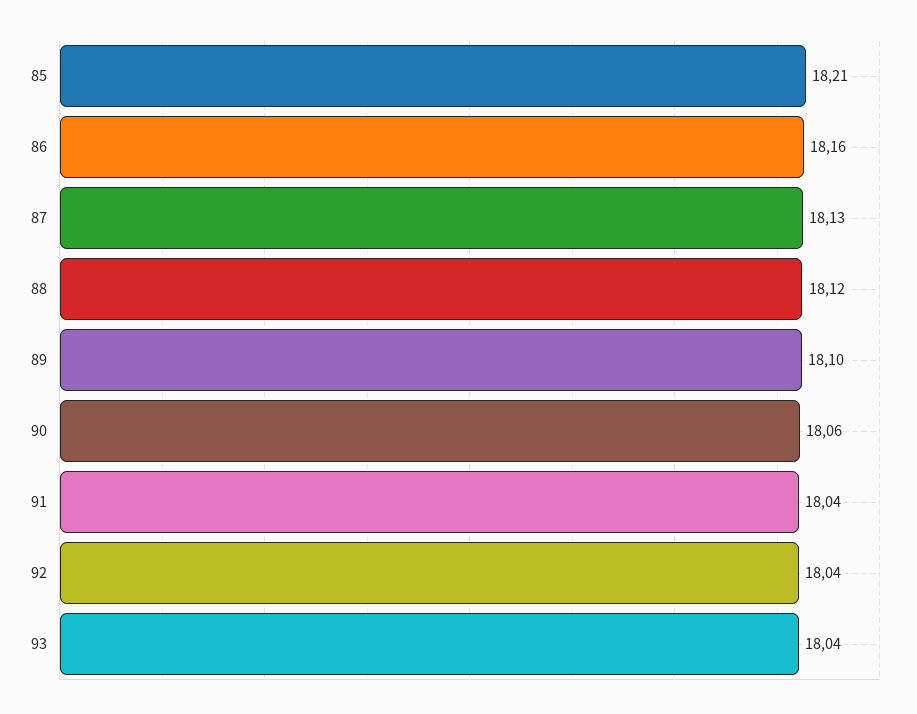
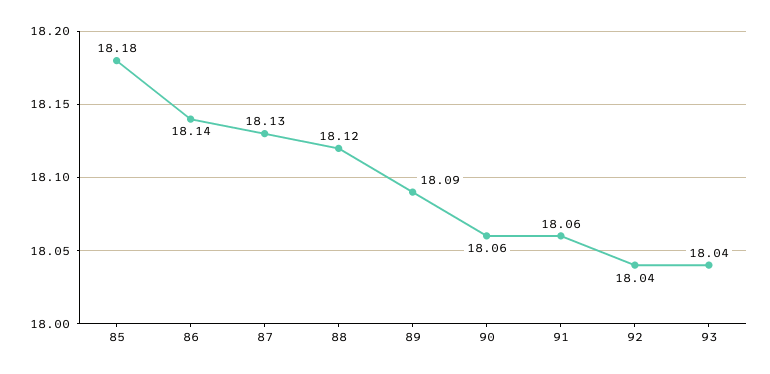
  {
-   "85": 18.21,
+   "85": 18.18,
-   "86": 18.16,
+   "86": 18.14,
    "87": 18.13,
    "88": 18.12,
-   "89": 18.1,
+   "89": 18.09,
    "90": 18.06,
-   "91": 18.04,
+   "91": 18.06,
    "92": 18.04,
    "93": 18.04
  }

